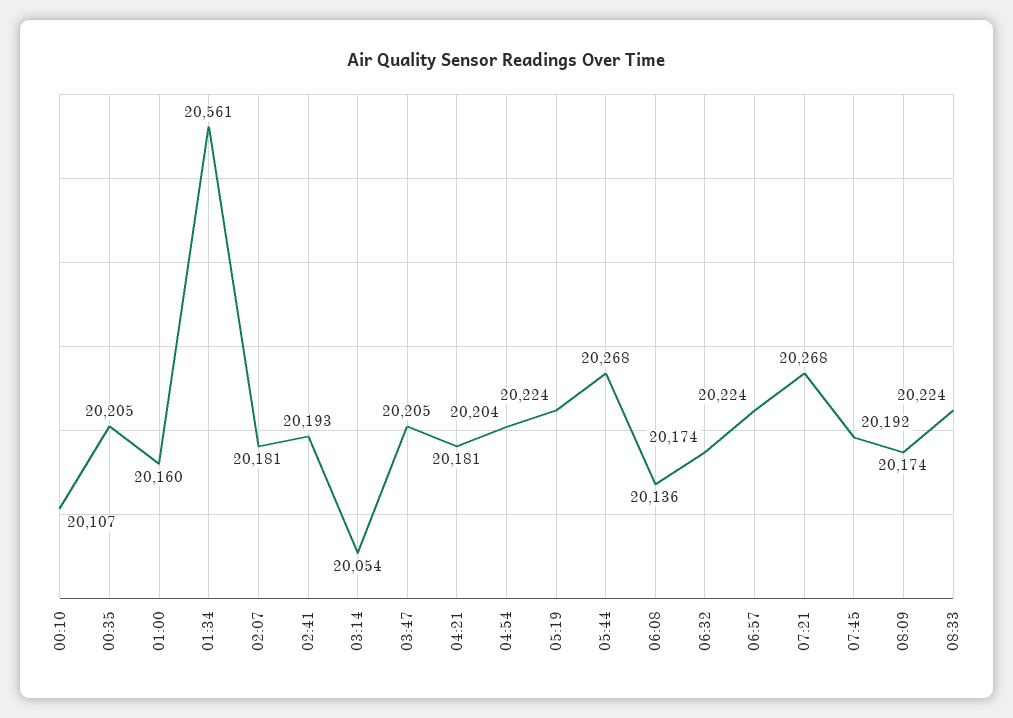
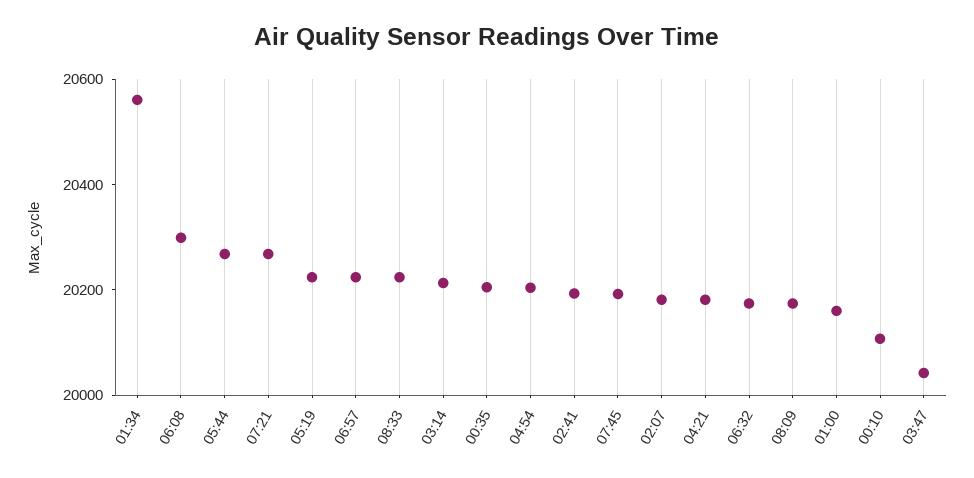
  {
    "00:10": 20107,
    "00:35": 20205,
    "01:00": 20160,
    "01:34": 20561,
    "02:07": 20181,
    "02:41": 20193,
-   "03:14": 20054,
+   "03:14": 20200,
-   "03:47": 20205,
+   "03:47": 20050,
    "04:21": 20181,
    "04:54": 20204,
    "05:19": 20224,
    "05:44": 20268,
-   "06:08": 20136,
+   "06:08": 20300,
    "06:32": 20174,
    "06:57": 20224,
    "07:21": 20268,
    "07:45": 20192,
    "08:09": 20174,
    "08:33": 20224
  }

